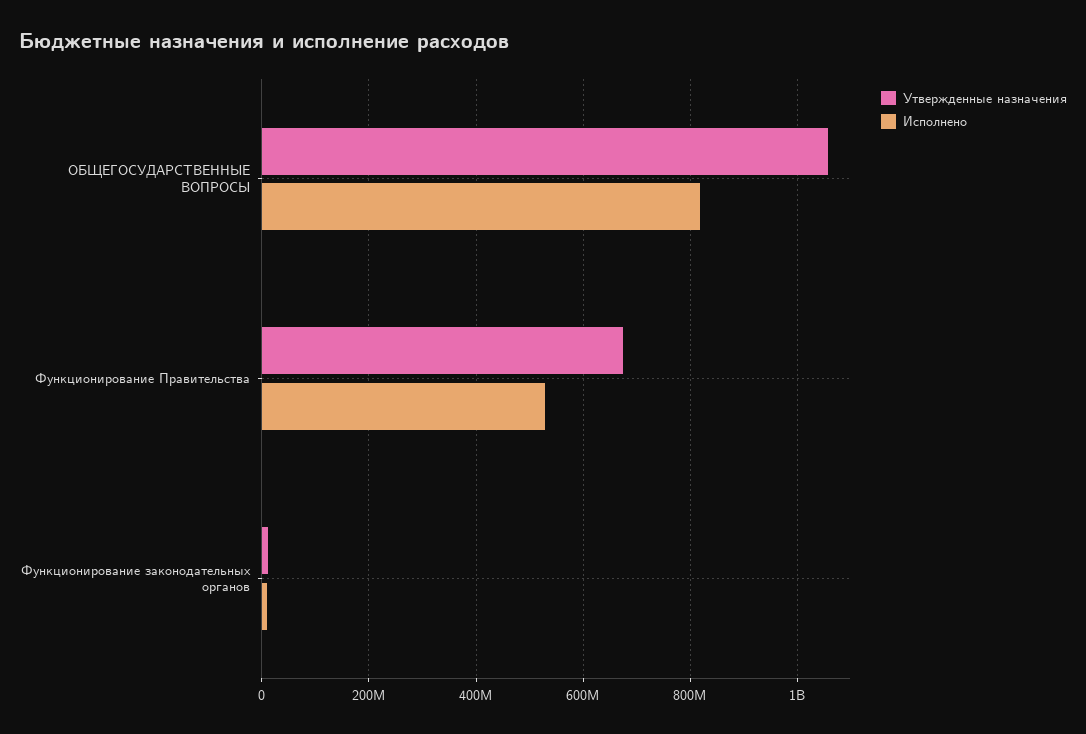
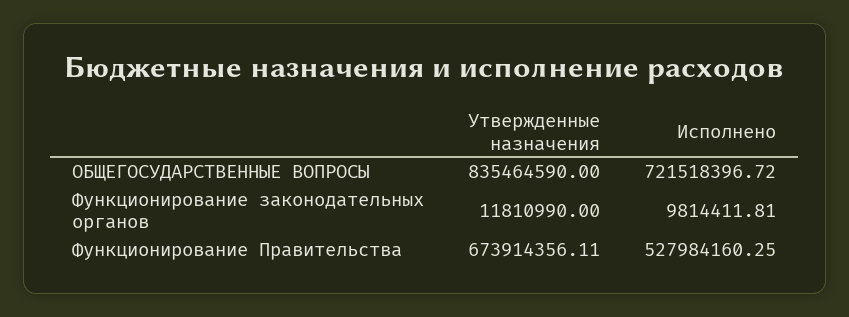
  {
    "Утвержденные назначения": {
-     "ОБЩЕГОСУДАРСТВЕННЫЕ ВОПРОСЫ": 1060000000,
+     "ОБЩЕГОСУДАРСТВЕННЫЕ ВОПРОСЫ": 835464590,
      "Функционирование Правительства": 673914356.11,
      "Функционирование законодательных органов": 11810990
    },
    "Исполнено": {
-     "ОБЩЕГОСУДАРСТВЕННЫЕ ВОПРОСЫ": 820000000,
+     "ОБЩЕГОСУДАРСТВЕННЫЕ ВОПРОСЫ": 721518396.72,
      "Функционирование Правительства": 527984160.25,
      "Функционирование законодательных органов": 9814411.81
    }
  }

